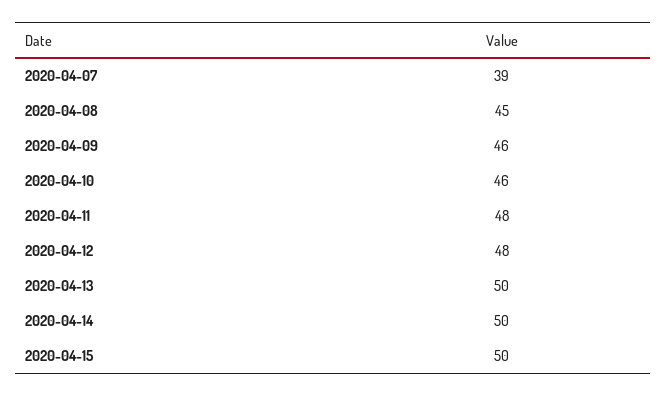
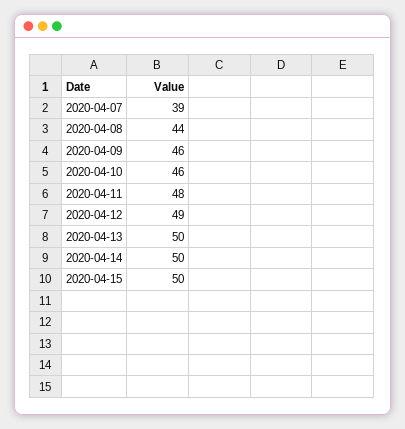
  {
    "2020-04-07": 39,
-   "2020-04-08": 45,
+   "2020-04-08": 44,
    "2020-04-09": 46,
    "2020-04-10": 46,
    "2020-04-11": 48,
-   "2020-04-12": 48,
+   "2020-04-12": 49,
    "2020-04-13": 50,
    "2020-04-14": 50,
    "2020-04-15": 50
  }

